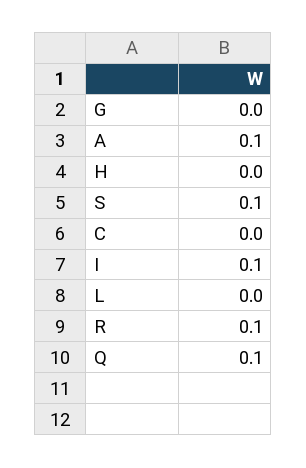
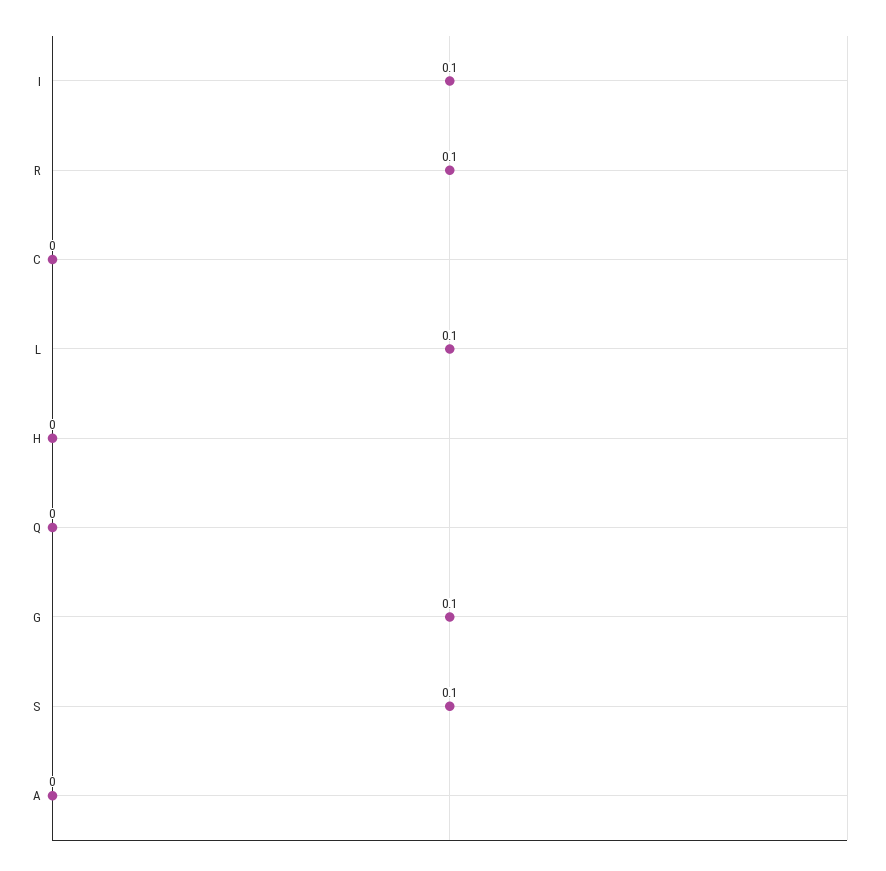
  {
-   "G": 0,
+   "G": 0.1,
-   "A": 0.1,
+   "A": 0,
    "H": 0,
    "S": 0.1,
    "C": 0,
    "I": 0.1,
-   "L": 0,
+   "L": 0.1,
    "R": 0.1,
-   "Q": 0.1
+   "Q": 0
  }

